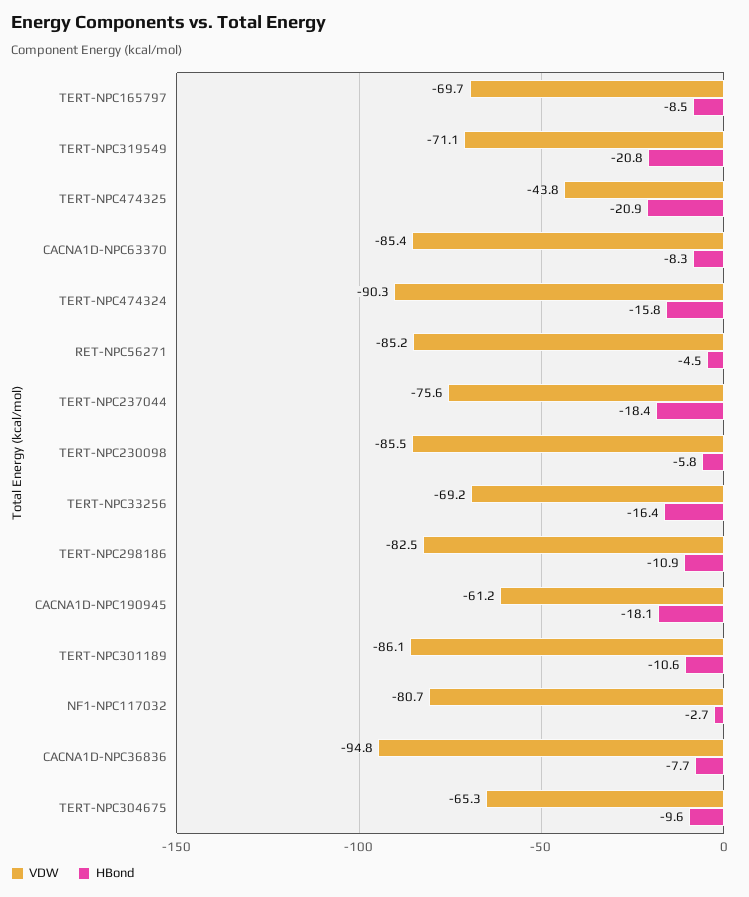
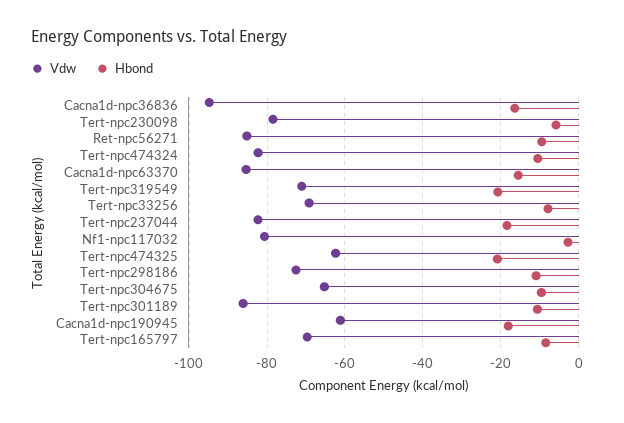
  {
    "VDW": {
      "TERT-NPC165797": -69.7,
      "TERT-NPC319549": -71.1,
-     "TERT-NPC474325": -43.8,
+     "TERT-NPC474325": -62,
      "CACNA1D-NPC63370": -85.4,
-     "TERT-NPC474324": -90.3,
+     "TERT-NPC474324": -82,
      "RET-NPC56271": -85.2,
-     "TERT-NPC237044": -75.6,
+     "TERT-NPC237044": -82,
-     "TERT-NPC230098": -85.5,
+     "TERT-NPC230098": -78,
      "TERT-NPC33256": -69.2,
-     "TERT-NPC298186": -82.5,
+     "TERT-NPC298186": -72,
      "CACNA1D-NPC190945": -61.2,
      "TERT-NPC301189": -86.1,
      "NF1-NPC117032": -80.7,
      "CACNA1D-NPC36836": -94.8,
      "TERT-NPC304675": -65.3
    },
    "HBond": {
      "TERT-NPC165797": -8.5,
      "TERT-NPC319549": -20.8,
      "TERT-NPC474325": -20.9,
-     "CACNA1D-NPC63370": -8.3,
+     "CACNA1D-NPC63370": -16,
-     "TERT-NPC474324": -15.8,
+     "TERT-NPC474324": -10,
-     "RET-NPC56271": -4.5,
+     "RET-NPC56271": -10,
      "TERT-NPC237044": -18.4,
      "TERT-NPC230098": -5.8,
-     "TERT-NPC33256": -16.4,
+     "TERT-NPC33256": -8,
      "TERT-NPC298186": -10.9,
      "CACNA1D-NPC190945": -18.1,
      "TERT-NPC301189": -10.6,
      "NF1-NPC117032": -2.7,
-     "CACNA1D-NPC36836": -7.7,
+     "CACNA1D-NPC36836": -16,
      "TERT-NPC304675": -9.6
    }
  }

